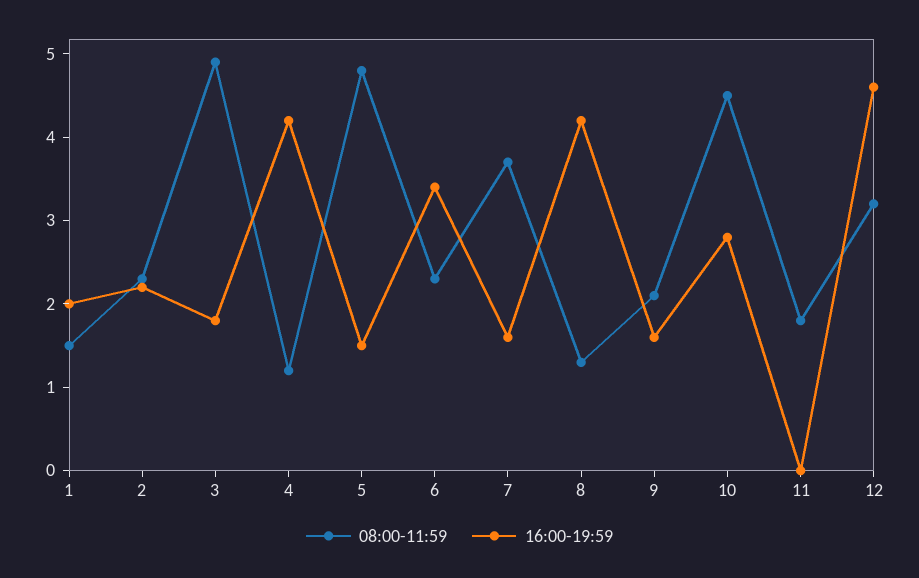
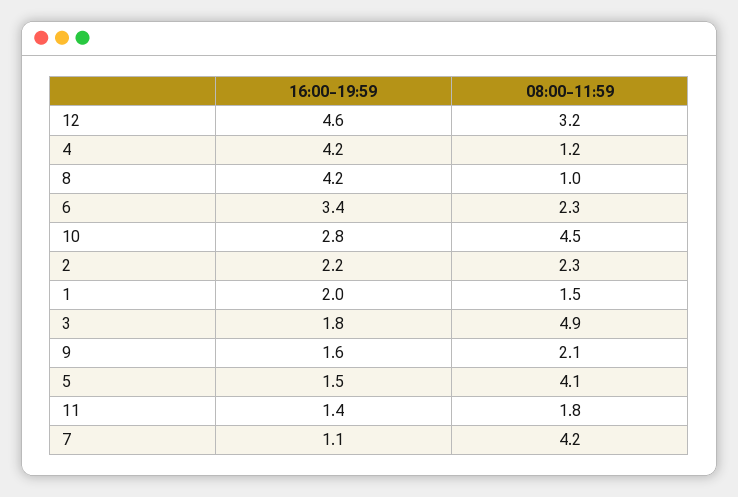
  {
    "08:00-11:59": {
      "1": 1.5,
      "2": 2.3,
      "3": 4.9,
      "4": 1.2,
-     "5": 4.8,
+     "5": 4.1,
      "6": 2.3,
-     "7": 3.7,
+     "7": 4.2,
-     "8": 1.3,
+     "8": 1,
      "9": 2.1,
      "10": 4.5,
      "11": 1.8,
      "12": 3.2
    },
    "16:00-19:59": {
      "1": 2,
      "2": 2.2,
      "3": 1.8,
      "4": 4.2,
      "5": 1.5,
      "6": 3.4,
-     "7": 1.6,
+     "7": 1.1,
      "8": 4.2,
      "9": 1.6,
      "10": 2.8,
-     "11": 0,
+     "11": 1.4,
      "12": 4.6
    }
  }

